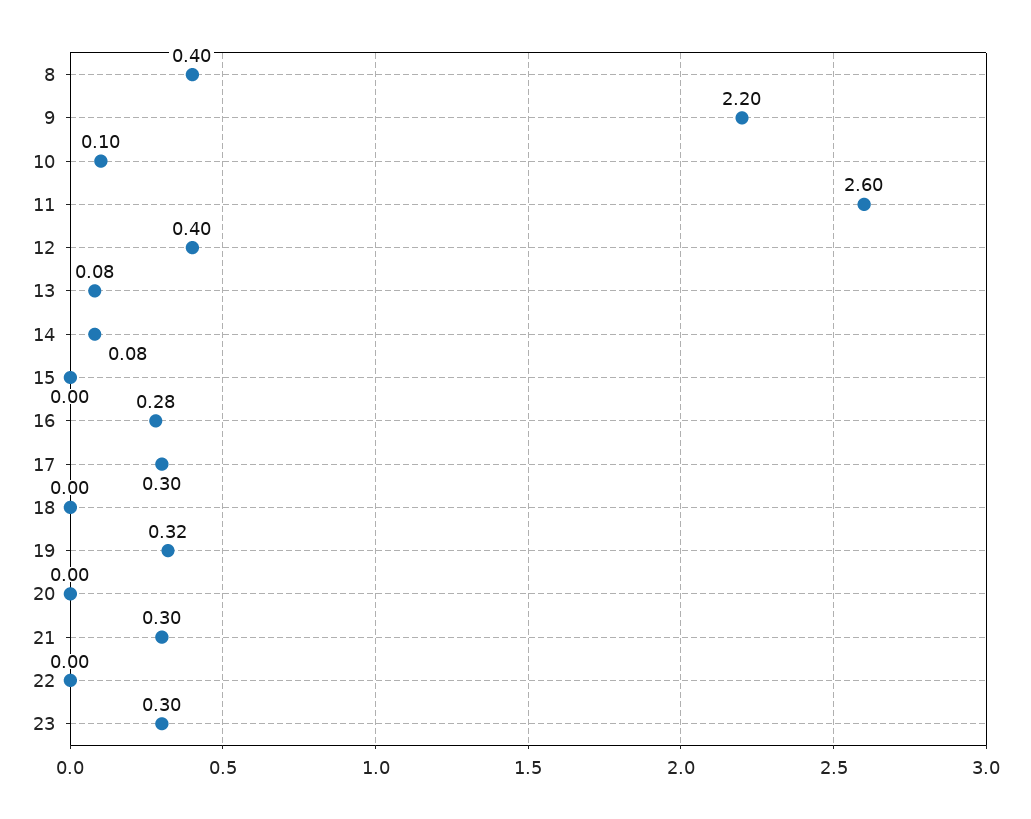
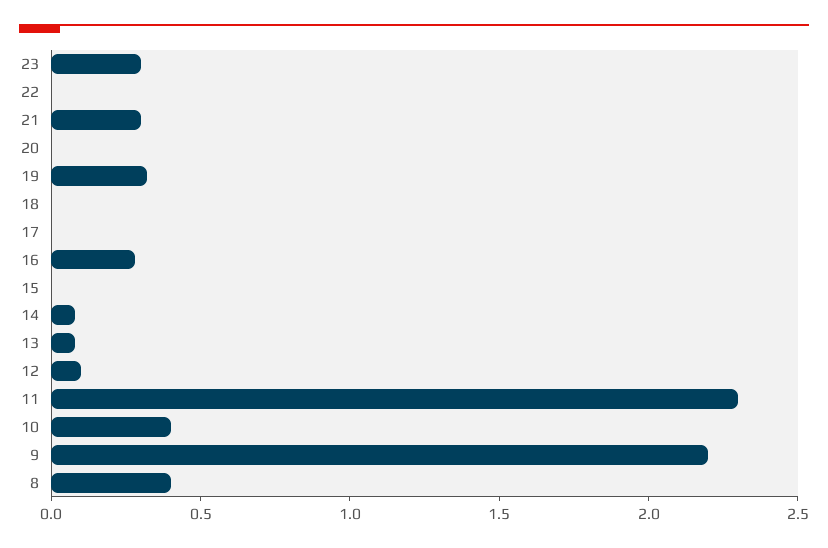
  {
    "8": 0.4,
    "9": 2.2,
-   "10": 0.1,
+   "10": 0.4,
-   "11": 2.6,
+   "11": 2.3,
-   "12": 0.4,
+   "12": 0.1,
    "13": 0.08,
    "14": 0.08,
    "15": 0,
    "16": 0.28,
-   "17": 0.3,
+   "17": 0,
    "18": 0,
    "19": 0.32,
    "20": 0,
    "21": 0.3,
    "22": 0,
    "23": 0.3
  }

